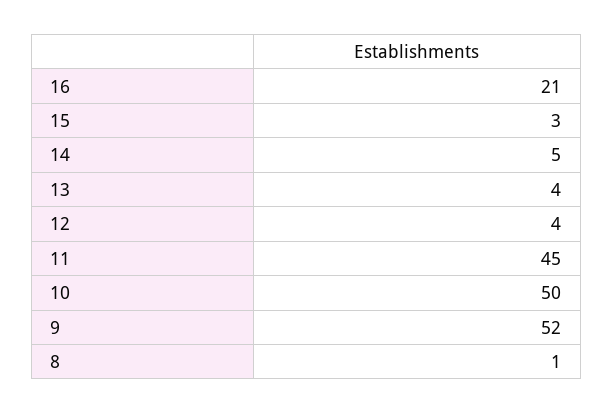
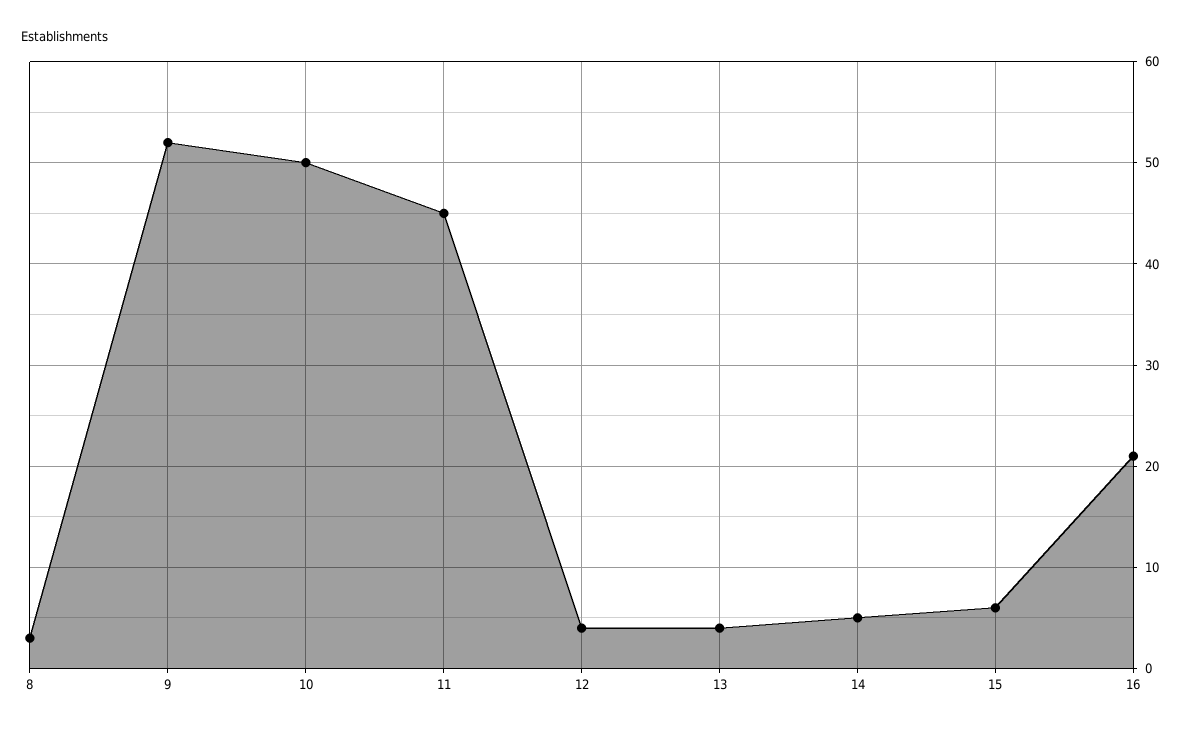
  {
    "16": 21,
-   "15": 3,
+   "15": 6,
    "14": 5,
    "13": 4,
    "12": 4,
    "11": 45,
    "10": 50,
    "9": 52,
-   "8": 1
+   "8": 3
  }

